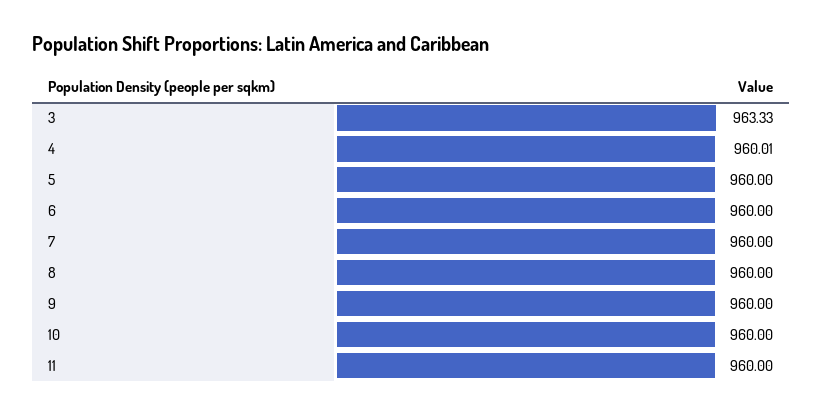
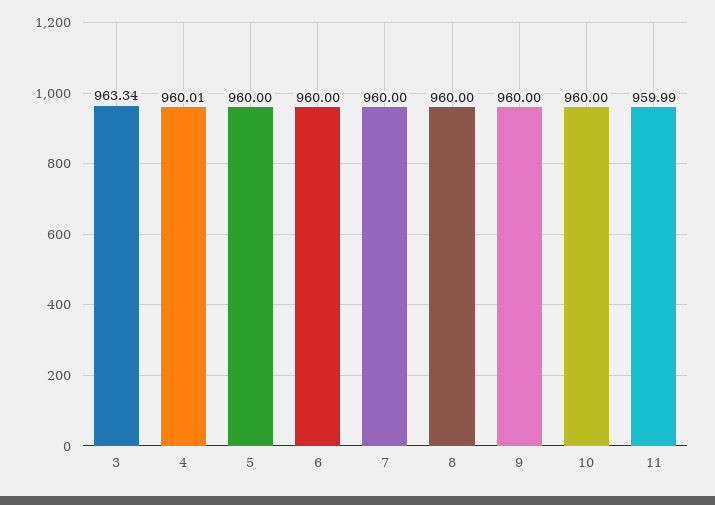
  {
-   "3": 963.33,
+   "3": 963.34,
    "4": 960.01,
    "5": 960,
    "6": 960,
    "7": 960,
    "8": 960,
    "9": 960,
    "10": 960,
-   "11": 960
+   "11": 959.99
  }

